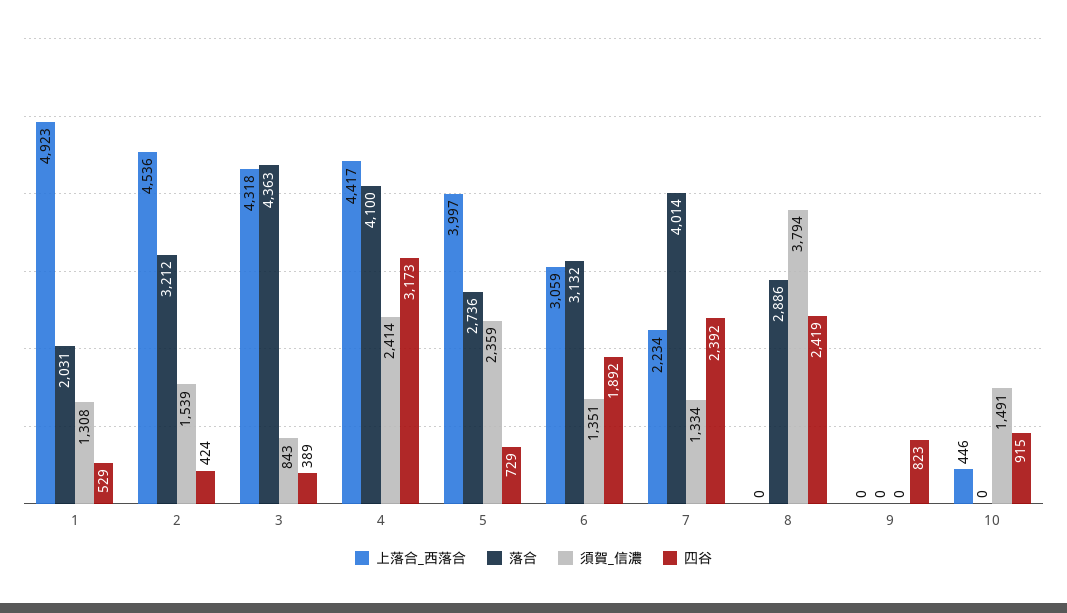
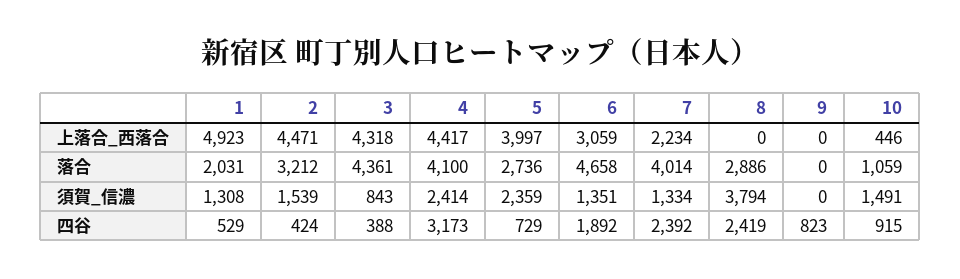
  {
    "上落合_西落合": {
      "1": 4923,
-     "2": 4536,
+     "2": 4471,
      "3": 4318,
      "4": 4417,
      "5": 3997,
      "6": 3059,
      "7": 2234,
      "8": 0,
      "9": 0,
      "10": 446
    },
    "落合": {
      "1": 2031,
      "2": 3212,
-     "3": 4363,
+     "3": 4361,
      "4": 4100,
      "5": 2736,
-     "6": 3132,
+     "6": 4658,
      "7": 4014,
      "8": 2886,
      "9": 0,
-     "10": 0
+     "10": 1059
    },
    "須賀_信濃": {
      "1": 1308,
      "2": 1539,
      "3": 843,
      "4": 2414,
      "5": 2359,
      "6": 1351,
      "7": 1334,
      "8": 3794,
      "9": 0,
      "10": 1491
    },
    "四谷": {
      "1": 529,
      "2": 424,
-     "3": 389,
+     "3": 388,
      "4": 3173,
      "5": 729,
      "6": 1892,
      "7": 2392,
      "8": 2419,
      "9": 823,
      "10": 915
    }
  }

